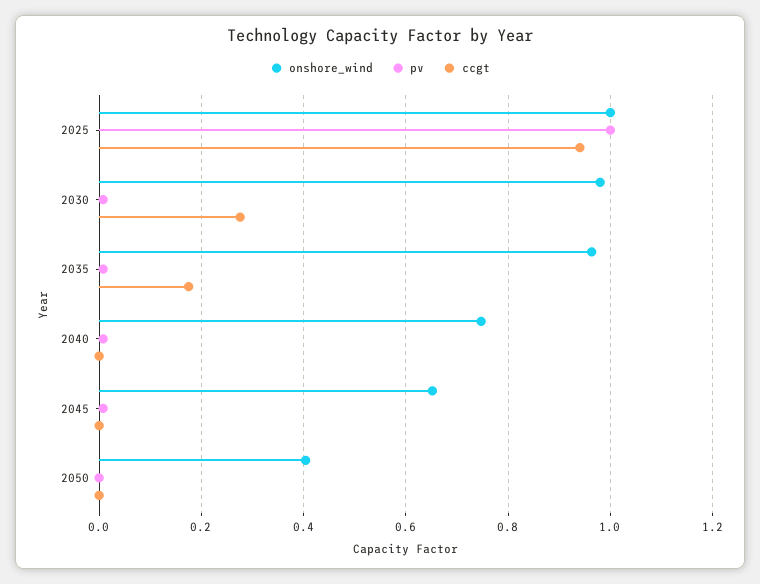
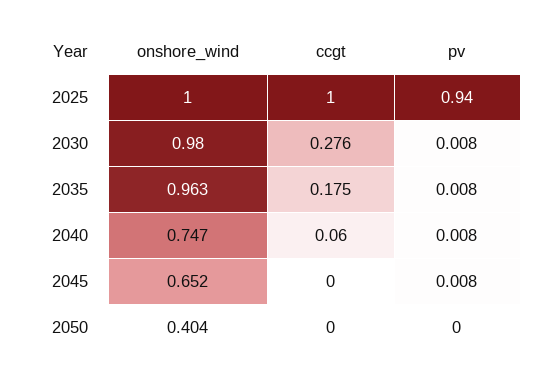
  {
    "onshore_wind": {
      "2025": 1,
      "2030": 0.98,
      "2035": 0.963,
      "2040": 0.747,
      "2045": 0.652,
      "2050": 0.404
    },
    "pv": {
-     "2025": 1,
+     "2025": 0.94,
      "2030": 0.008,
      "2035": 0.008,
      "2040": 0.008,
      "2045": 0.008,
      "2050": 0
    },
    "ccgt": {
-     "2025": 0.94,
+     "2025": 1,
      "2030": 0.276,
      "2035": 0.175,
-     "2040": 0,
+     "2040": 0.06,
      "2045": 0,
      "2050": 0
    }
  }

